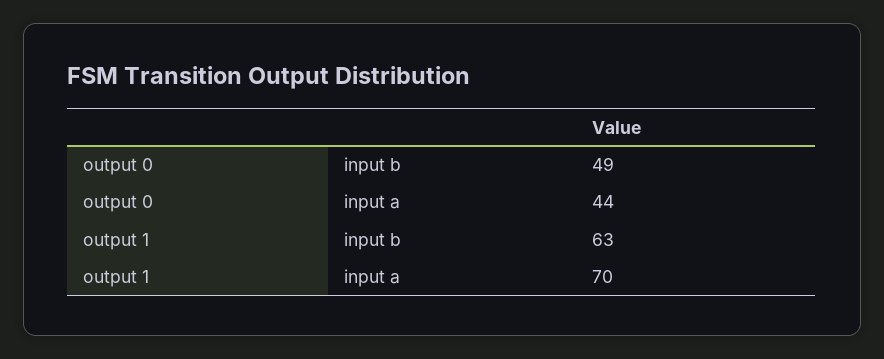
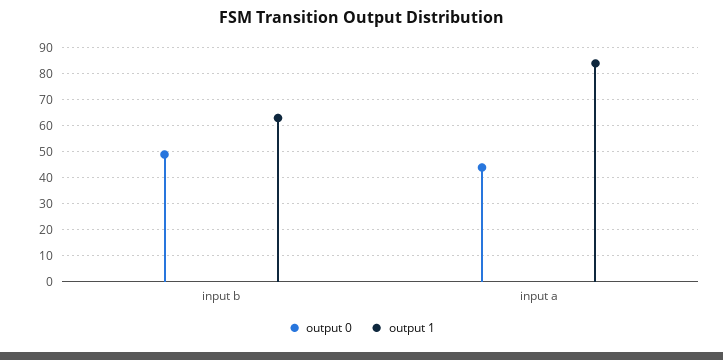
  {
    "output 0": {
      "input b": 49,
      "input a": 44
    },
    "output 1": {
      "input b": 63,
-     "input a": 70
+     "input a": 85
    }
  }

